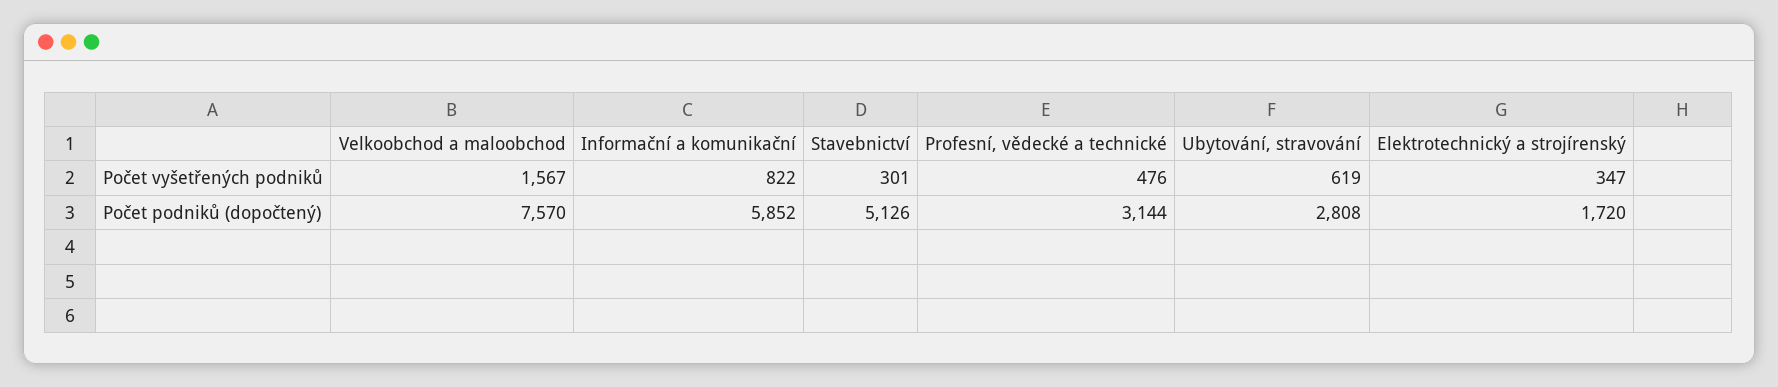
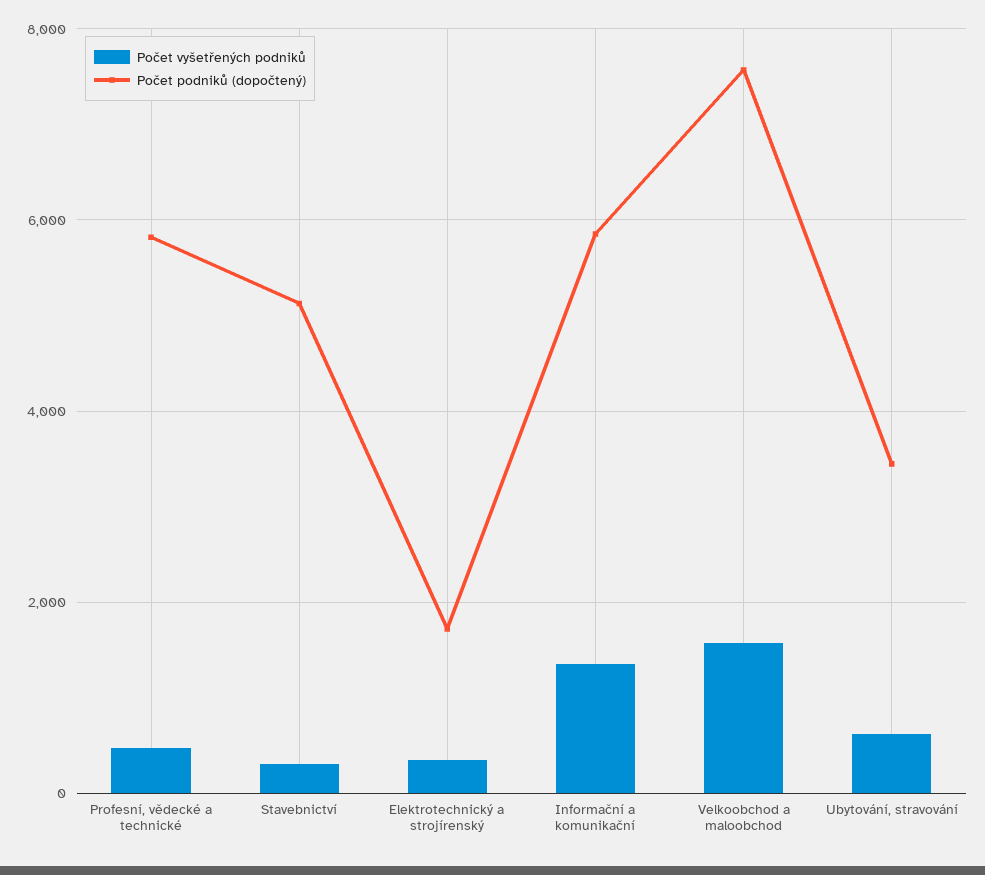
  {
    "Počet vyšetřených podniků": {
      "Velkoobchod a maloobchod": 1567,
-     "Informační a komunikační": 822,
+     "Informační a komunikační": 1400,
      "Stavebnictví": 301,
      "Profesní, vědecké a technické": 476,
      "Ubytování, stravování": 619,
      "Elektrotechnický a strojírenský": 347
    },
    "Počet podniků (dopočtený)": {
      "Velkoobchod a maloobchod": 7570,
      "Informační a komunikační": 5852,
      "Stavebnictví": 5126,
-     "Profesní, vědecké a technické": 3144,
+     "Profesní, vědecké a technické": 5800,
-     "Ubytování, stravování": 2808,
+     "Ubytování, stravování": 3400,
      "Elektrotechnický a strojírenský": 1720
    }
  }

